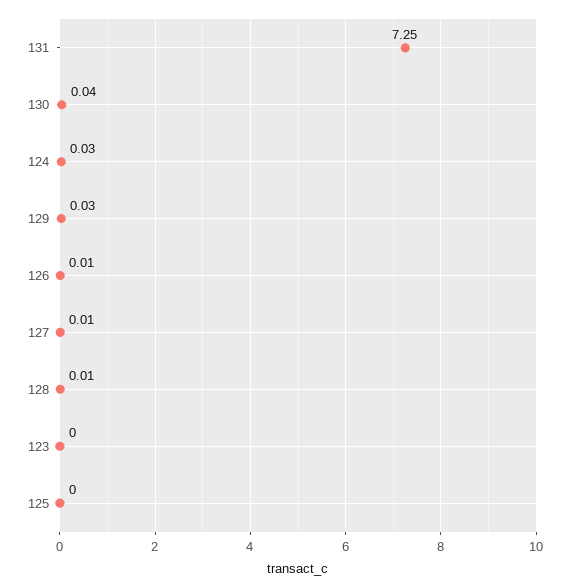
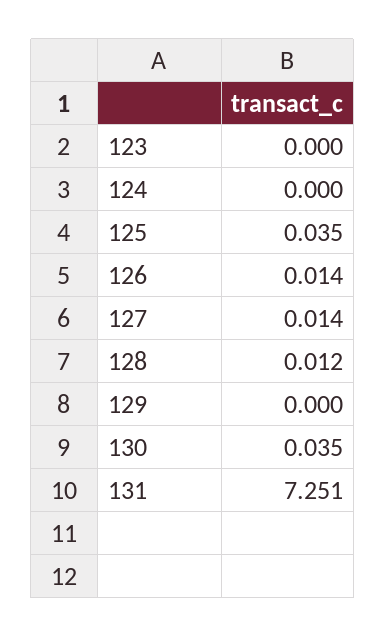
  {
    "131": 7.251,
    "130": 0.035,
-   "124": 0.03,
+   "124": 0,
-   "129": 0.03,
+   "129": 0,
    "126": 0.014,
    "127": 0.014,
    "128": 0.012,
    "123": 0,
-   "125": 0
+   "125": 0.035
  }

